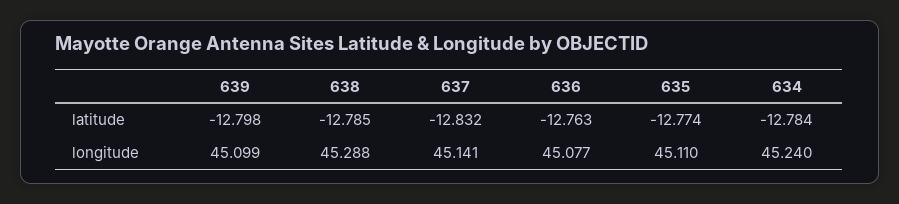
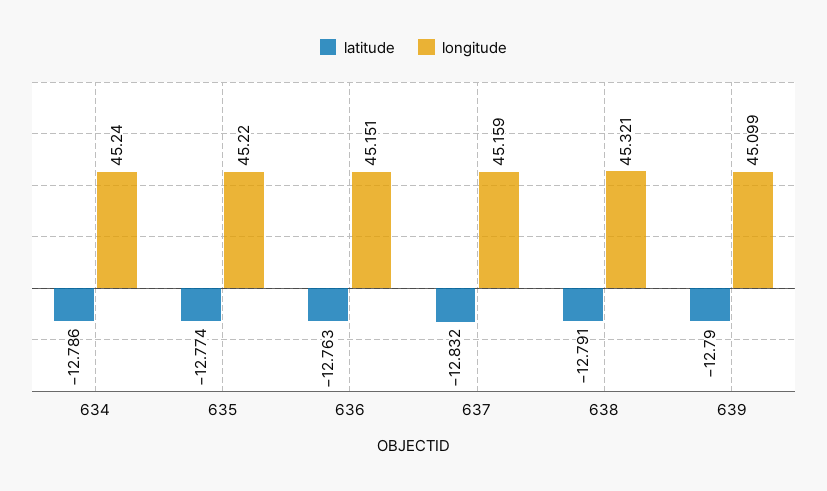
  {
    "latitude": {
-     "639": -12.798,
+     "639": -12.79,
-     "638": -12.785,
+     "638": -12.791,
      "637": -12.832,
      "636": -12.763,
      "635": -12.774,
-     "634": -12.784
+     "634": -12.786
    },
    "longitude": {
      "639": 45.099,
-     "638": 45.288,
+     "638": 45.321,
-     "637": 45.141,
+     "637": 45.159,
-     "636": 45.077,
+     "636": 45.151,
-     "635": 45.11,
+     "635": 45.22,
      "634": 45.24
    }
  }

